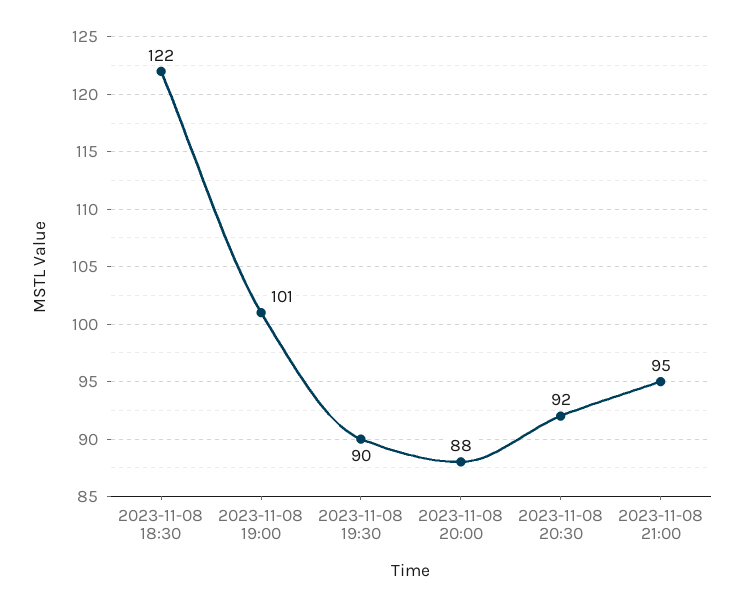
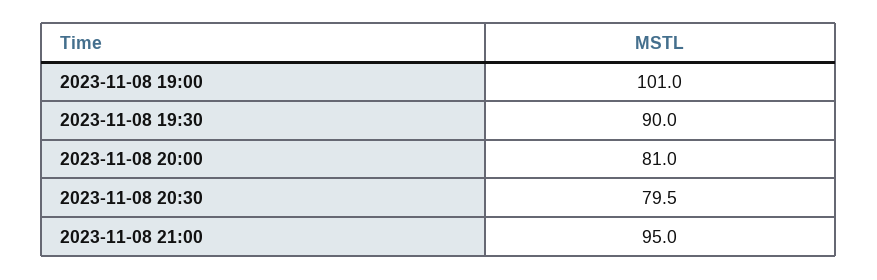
  {
-   "2023-11-08 18:30": 122,
    "2023-11-08 19:00": 101,
    "2023-11-08 19:30": 90,
-   "2023-11-08 20:00": 88,
+   "2023-11-08 20:00": 81,
-   "2023-11-08 20:30": 92,
+   "2023-11-08 20:30": 79.5,
    "2023-11-08 21:00": 95
  }

